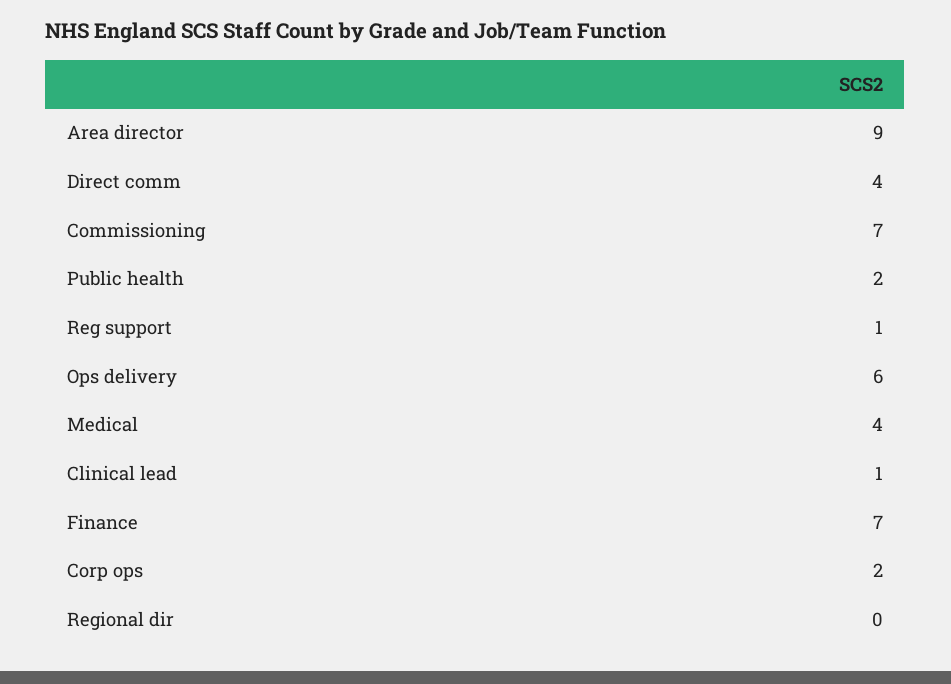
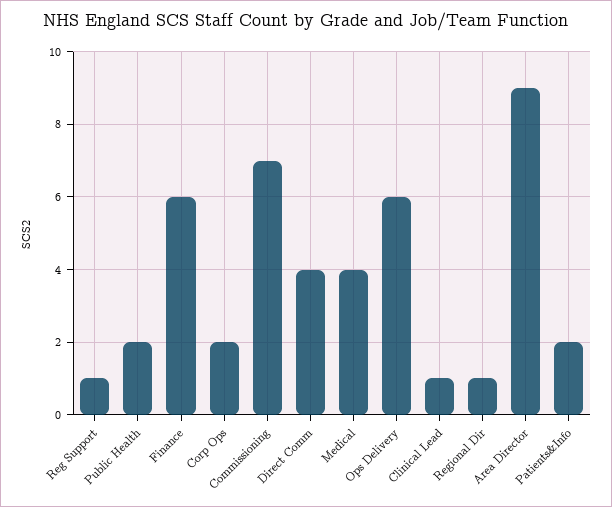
  {
    "Area director": 9,
    "Direct comm": 4,
    "Commissioning": 7,
    "Public health": 2,
    "Reg support": 1,
    "Ops delivery": 6,
    "Medical": 4,
    "Clinical lead": 1,
-   "Finance": 7,
+   "Finance": 6,
    "Corp ops": 2,
-   "Regional dir": 0
+   "Regional dir": 1,
+   "Patients&Info": 2
  }

